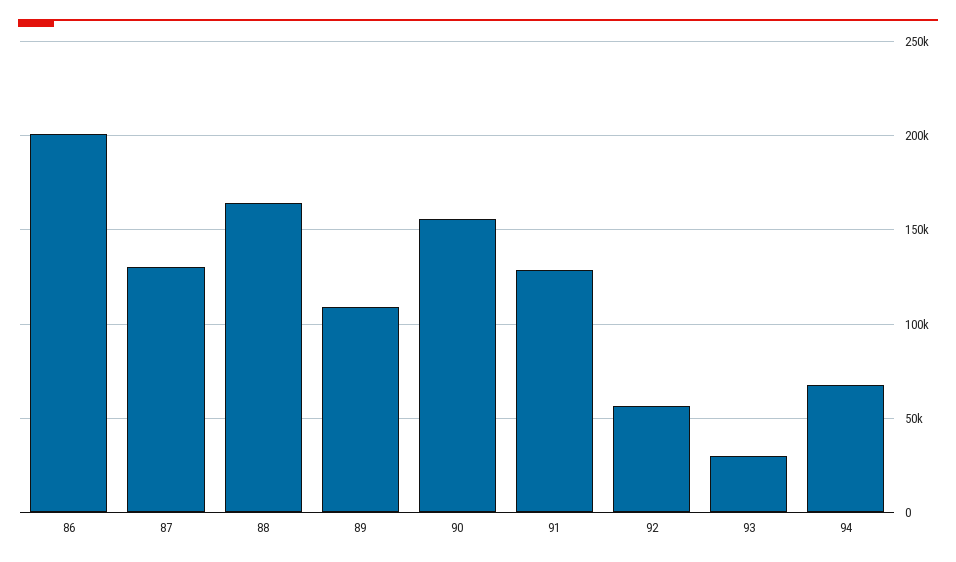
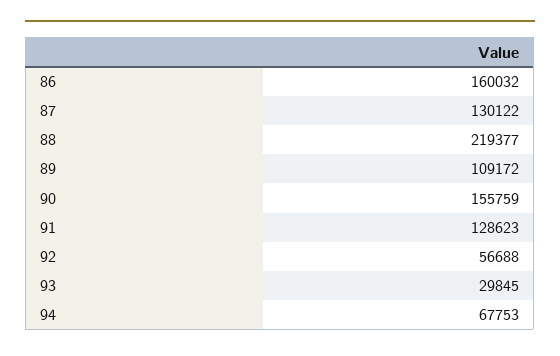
  {
-   "86": 200000,
+   "86": 160032,
    "87": 130122,
-   "88": 165000,
+   "88": 219377,
    "89": 109172,
    "90": 155759,
    "91": 128623,
    "92": 56688,
    "93": 29845,
    "94": 67753
  }

